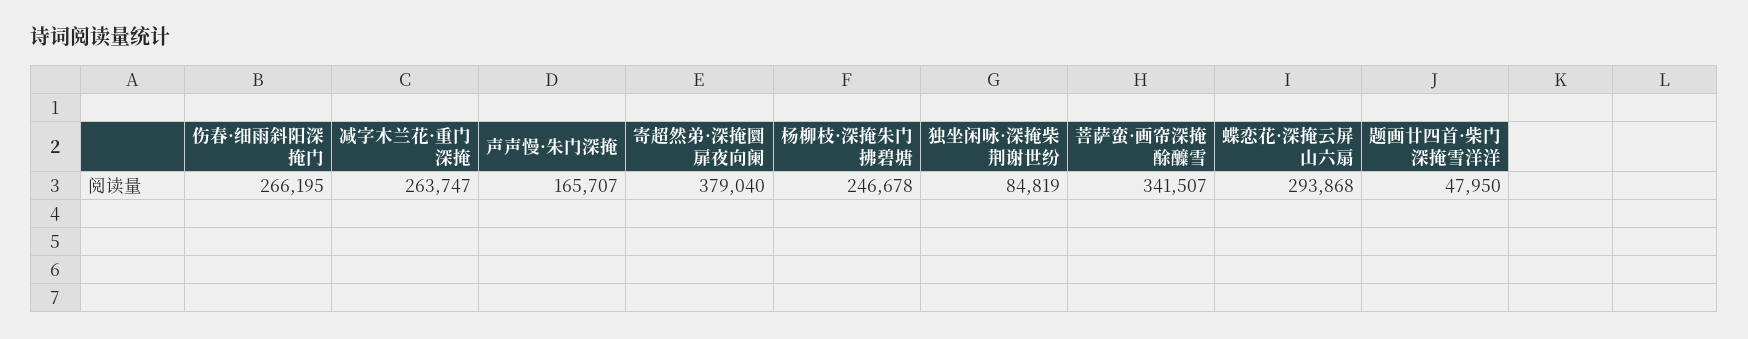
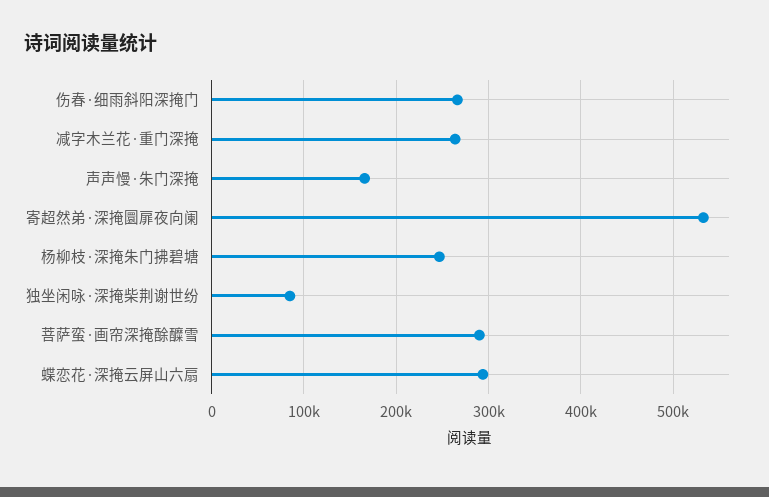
  {
    "伤春·细雨斜阳深掩门": 266195,
    "减字木兰花·重门深掩": 263747,
    "声声慢·朱门深掩": 165707,
-   "寄超然弟·深掩圜扉夜向阑": 379040,
+   "寄超然弟·深掩圜扉夜向阑": 530000,
    "杨柳枝·深掩朱门拂碧塘": 246678,
    "独坐闲咏·深掩柴荆谢世纷": 84819,
-   "菩萨蛮·画帘深掩酴醾雪": 341507,
+   "菩萨蛮·画帘深掩酴醾雪": 290000,
-   "蝶恋花·深掩云屏山六扇": 293868,
+   "蝶恋花·深掩云屏山六扇": 293868
-   "题画廿四首·柴门深掩雪洋洋": 47950
  }

